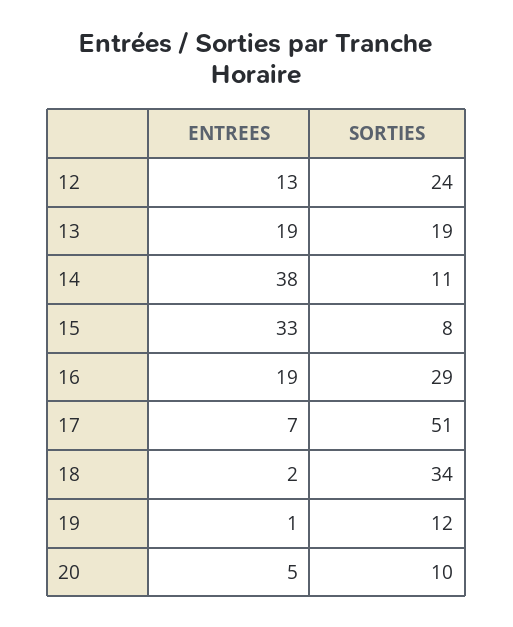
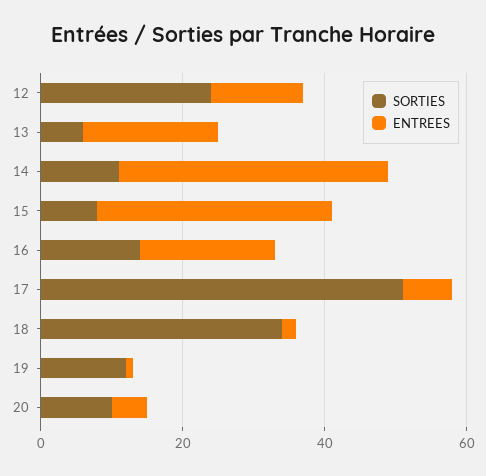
  {
    "ENTREES": {
      "12": 13,
      "13": 19,
      "14": 38,
      "15": 33,
      "16": 19,
      "17": 7,
      "18": 2,
      "19": 1,
      "20": 5
    },
    "SORTIES": {
      "12": 24,
-     "13": 19,
+     "13": 5,
      "14": 11,
      "15": 8,
-     "16": 29,
+     "16": 15,
      "17": 51,
      "18": 34,
      "19": 12,
      "20": 10
    }
  }

